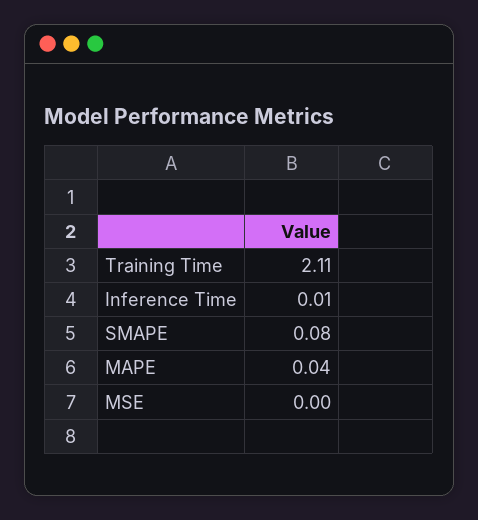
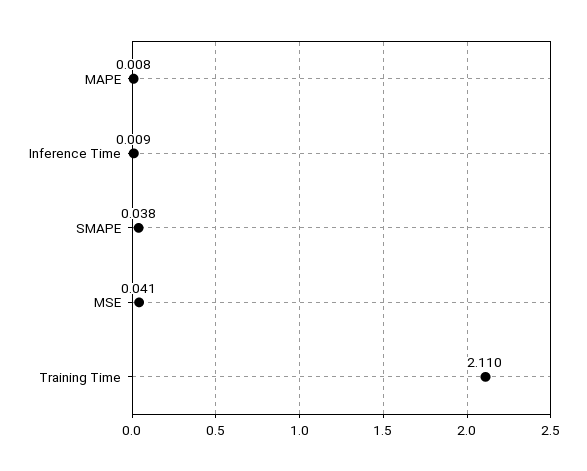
  {
    "Training Time": 2.11,
    "Inference Time": 0.009,
-   "SMAPE": 0.08,
+   "SMAPE": 0.038,
-   "MAPE": 0.04,
+   "MAPE": 0.008,
-   "MSE": 0
+   "MSE": 0.041
  }

